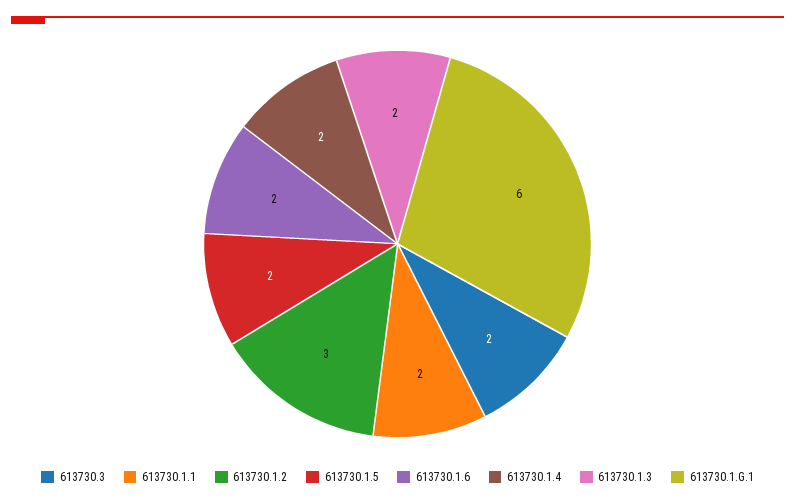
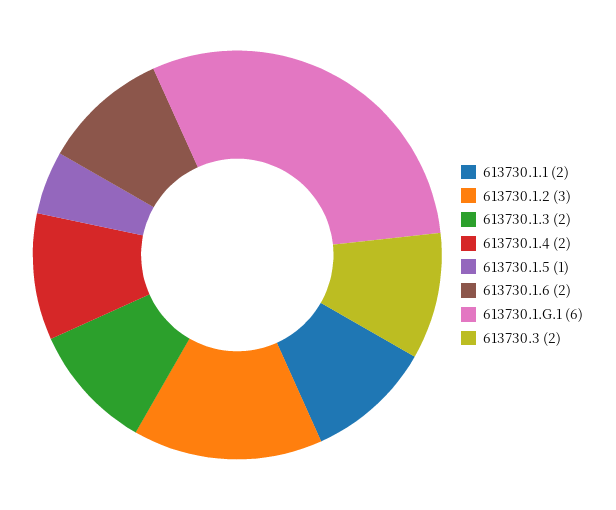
  {
    "613730.3": 2,
    "613730.1.1": 2,
    "613730.1.2": 3,
-   "613730.1.5": 2,
+   "613730.1.5": 1,
    "613730.1.6": 2,
    "613730.1.4": 2,
    "613730.1.3": 2,
    "613730.1.G.1": 6
  }

